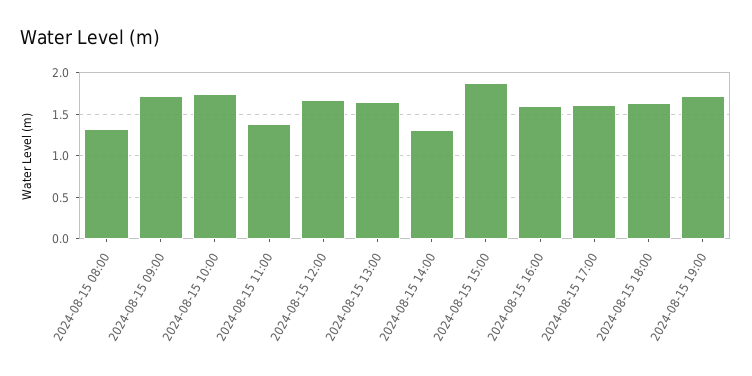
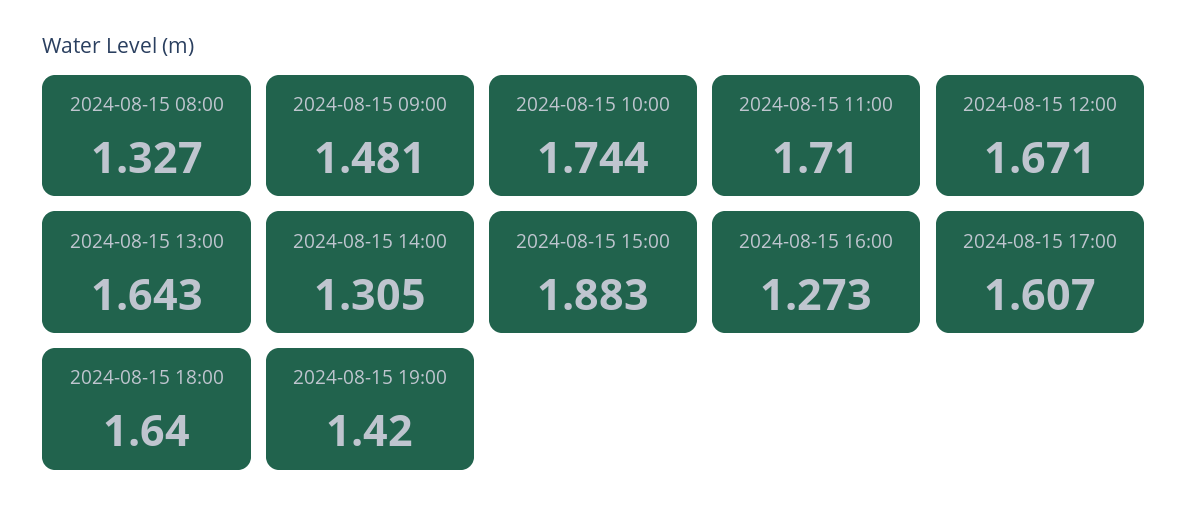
  {
    "2024-08-15 08:00": 1.327,
-   "2024-08-15 09:00": 1.7,
+   "2024-08-15 09:00": 1.481,
    "2024-08-15 10:00": 1.744,
-   "2024-08-15 11:00": 1.4,
+   "2024-08-15 11:00": 1.71,
    "2024-08-15 12:00": 1.671,
    "2024-08-15 13:00": 1.643,
    "2024-08-15 14:00": 1.305,
    "2024-08-15 15:00": 1.883,
-   "2024-08-15 16:00": 1.6,
+   "2024-08-15 16:00": 1.273,
    "2024-08-15 17:00": 1.607,
    "2024-08-15 18:00": 1.64,
-   "2024-08-15 19:00": 1.7
+   "2024-08-15 19:00": 1.42
  }

